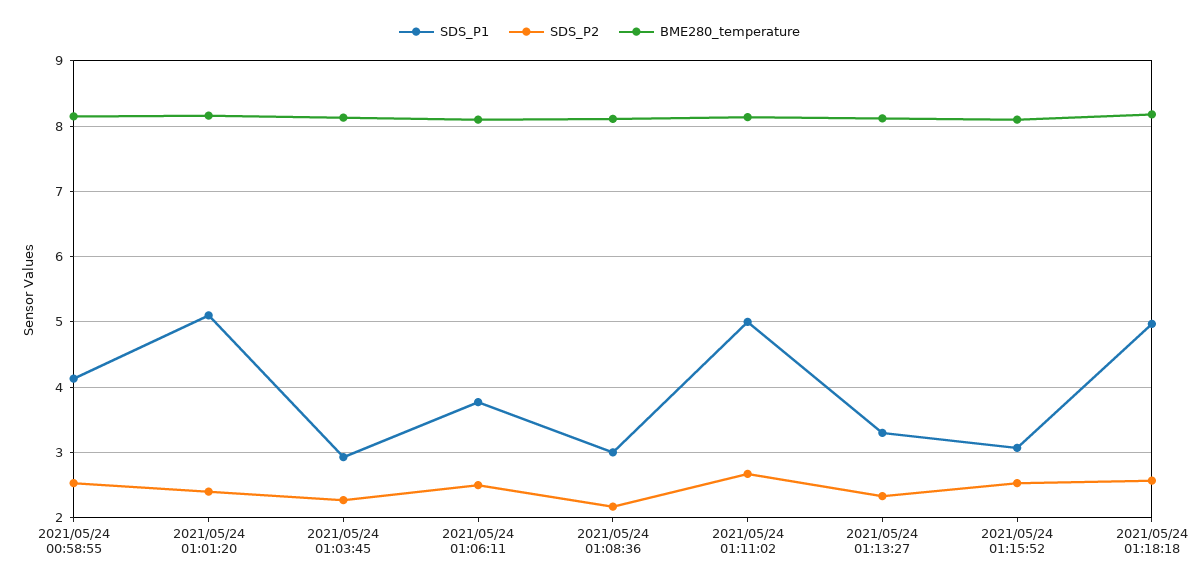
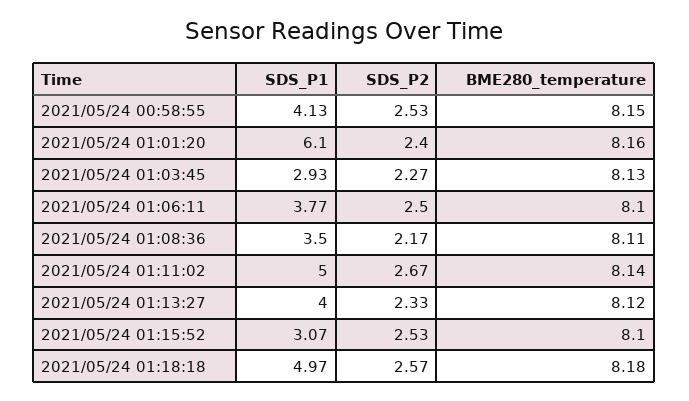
  {
    "SDS_P1": {
      "2021/05/24 00:58:55": 4.13,
-     "2021/05/24 01:01:20": 5.1,
+     "2021/05/24 01:01:20": 6.1,
      "2021/05/24 01:03:45": 2.93,
      "2021/05/24 01:06:11": 3.77,
-     "2021/05/24 01:08:36": 3,
+     "2021/05/24 01:08:36": 3.5,
      "2021/05/24 01:11:02": 5,
-     "2021/05/24 01:13:27": 3.3,
+     "2021/05/24 01:13:27": 4,
      "2021/05/24 01:15:52": 3.07,
      "2021/05/24 01:18:18": 4.97
    },
    "SDS_P2": {
      "2021/05/24 00:58:55": 2.53,
      "2021/05/24 01:01:20": 2.4,
      "2021/05/24 01:03:45": 2.27,
      "2021/05/24 01:06:11": 2.5,
      "2021/05/24 01:08:36": 2.17,
      "2021/05/24 01:11:02": 2.67,
      "2021/05/24 01:13:27": 2.33,
      "2021/05/24 01:15:52": 2.53,
      "2021/05/24 01:18:18": 2.57
    },
    "BME280_temperature": {
      "2021/05/24 00:58:55": 8.15,
      "2021/05/24 01:01:20": 8.16,
      "2021/05/24 01:03:45": 8.13,
      "2021/05/24 01:06:11": 8.1,
      "2021/05/24 01:08:36": 8.11,
      "2021/05/24 01:11:02": 8.14,
      "2021/05/24 01:13:27": 8.12,
      "2021/05/24 01:15:52": 8.1,
      "2021/05/24 01:18:18": 8.18
    }
  }

